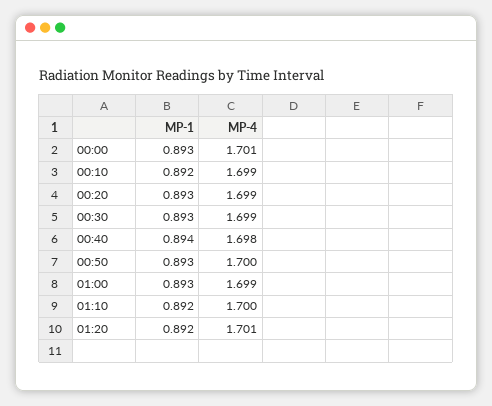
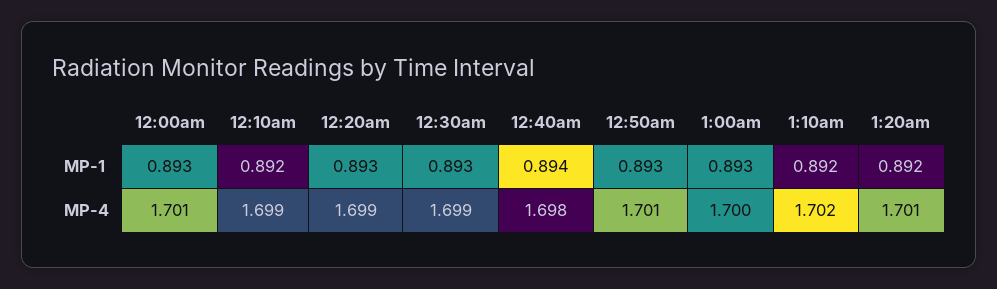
  {
    "MP-1": {
      "00:00": 0.893,
      "00:10": 0.892,
      "00:20": 0.893,
      "00:30": 0.893,
      "00:40": 0.894,
      "00:50": 0.893,
      "01:00": 0.893,
      "01:10": 0.892,
      "01:20": 0.892
    },
    "MP-4": {
      "00:00": 1.701,
      "00:10": 1.699,
      "00:20": 1.699,
      "00:30": 1.699,
      "00:40": 1.698,
-     "00:50": 1.7,
+     "00:50": 1.701,
-     "01:00": 1.699,
+     "01:00": 1.7,
-     "01:10": 1.7,
+     "01:10": 1.702,
      "01:20": 1.701
    }
  }

